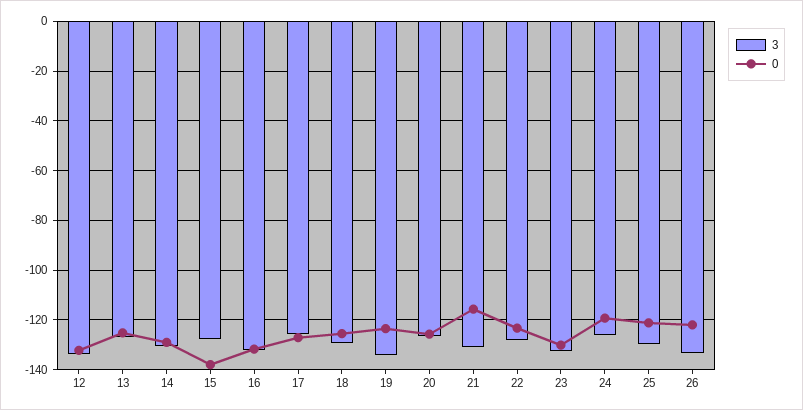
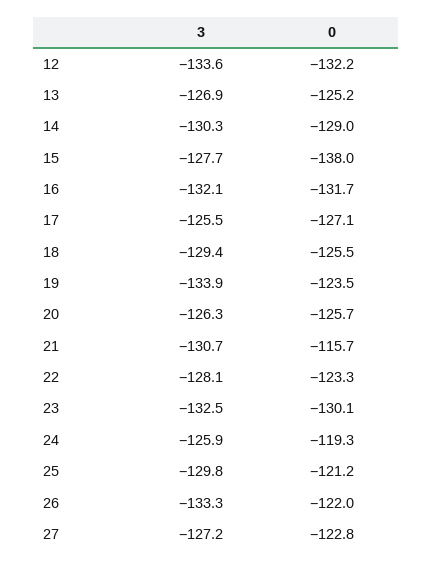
  {
    "3": {
      "12": -133.6,
      "13": -126.9,
      "14": -130.3,
      "15": -127.7,
      "16": -132.1,
      "17": -125.5,
      "18": -129.4,
      "19": -133.9,
      "20": -126.3,
      "21": -130.7,
      "22": -128.1,
      "23": -132.5,
      "24": -125.9,
      "25": -129.8,
-     "26": -133.3
+     "26": -133.3,
+     "27": -127.2
    },
    "0": {
      "12": -132.2,
      "13": -125.2,
      "14": -129,
      "15": -138,
      "16": -131.7,
      "17": -127.1,
      "18": -125.5,
      "19": -123.5,
      "20": -125.7,
      "21": -115.7,
      "22": -123.3,
      "23": -130.1,
      "24": -119.3,
      "25": -121.2,
-     "26": -122
+     "26": -122,
+     "27": -122.8
    }
  }

